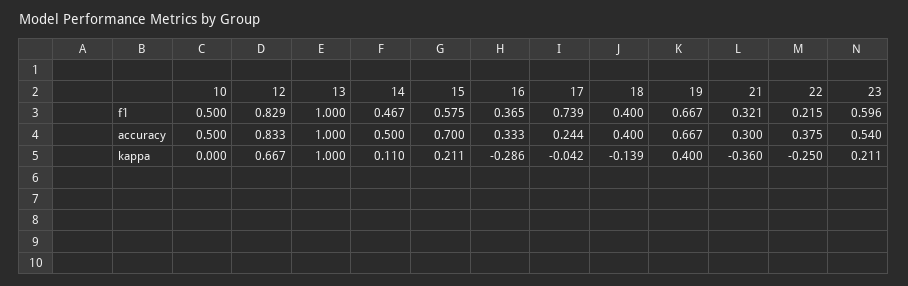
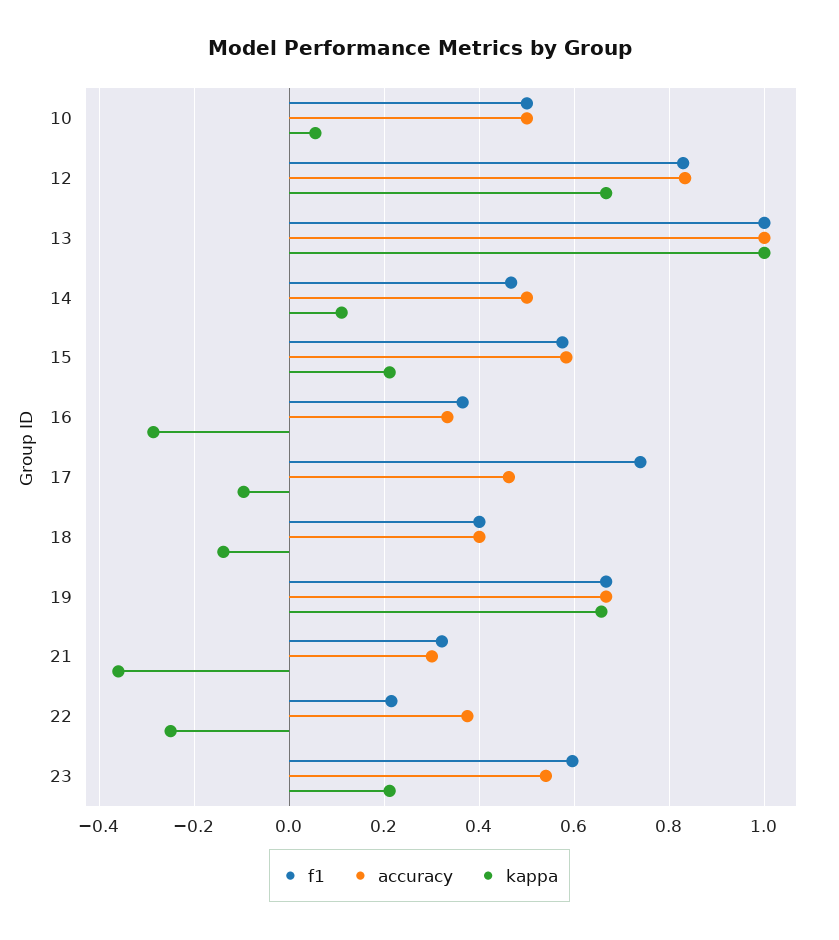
  {
    "f1": {
      "10": 0.5,
      "12": 0.829,
      "13": 1,
      "14": 0.467,
      "15": 0.575,
      "16": 0.365,
      "17": 0.739,
      "18": 0.4,
      "19": 0.667,
      "21": 0.321,
      "22": 0.215,
      "23": 0.596
    },
    "accuracy": {
      "10": 0.5,
      "12": 0.833,
      "13": 1,
      "14": 0.5,
-     "15": 0.7,
+     "15": 0.58,
      "16": 0.333,
-     "17": 0.244,
+     "17": 0.46,
      "18": 0.4,
      "19": 0.667,
      "21": 0.3,
      "22": 0.375,
      "23": 0.54
    },
    "kappa": {
-     "10": 0,
+     "10": 0.06,
      "12": 0.667,
      "13": 1,
      "14": 0.11,
      "15": 0.211,
      "16": -0.286,
-     "17": -0.042,
+     "17": -0.1,
      "18": -0.139,
-     "19": 0.4,
+     "19": 0.66,
      "21": -0.36,
      "22": -0.25,
      "23": 0.211
    }
  }

